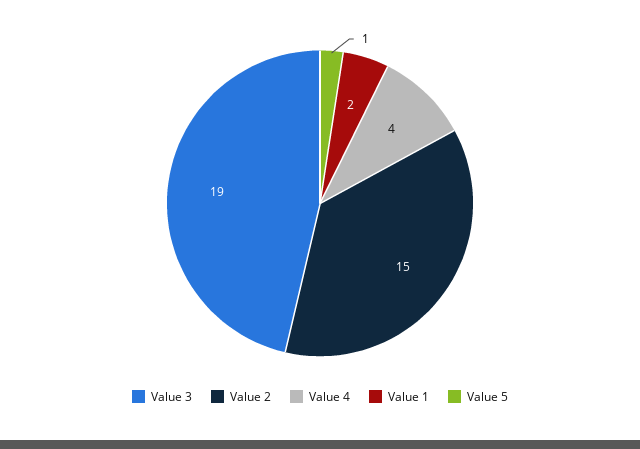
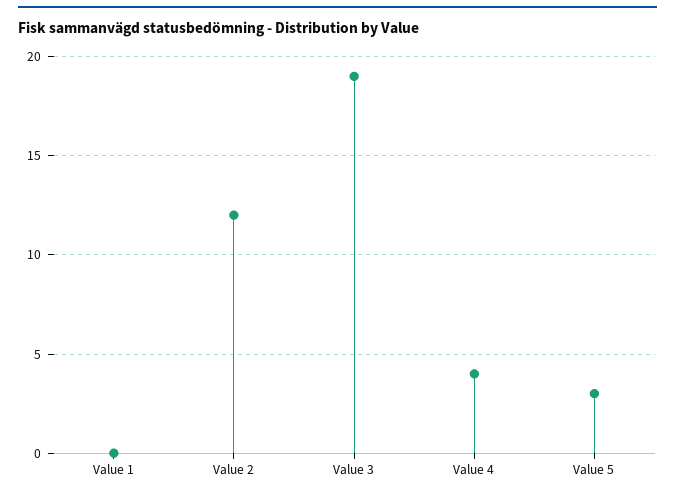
  {
    "Value 3": 19,
-   "Value 2": 15,
+   "Value 2": 12,
    "Value 4": 4,
-   "Value 1": 2,
+   "Value 1": 0,
-   "Value 5": 1
+   "Value 5": 3
  }

